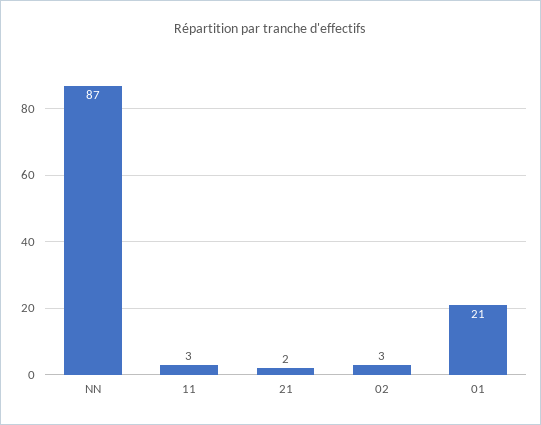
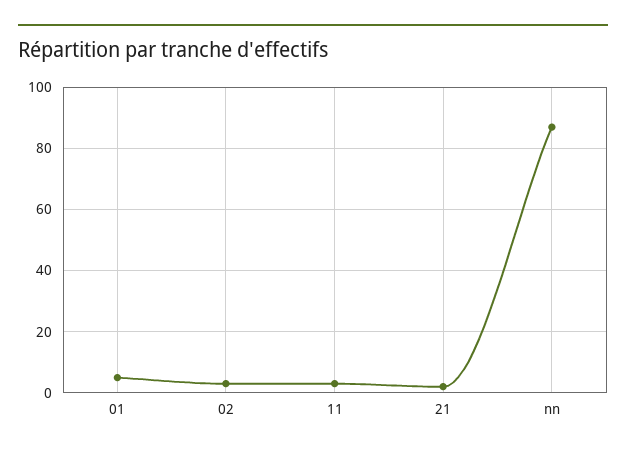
  {
    "NN": 87,
    "11": 3,
    "21": 2,
    "02": 3,
-   "01": 21
+   "01": 5
  }

